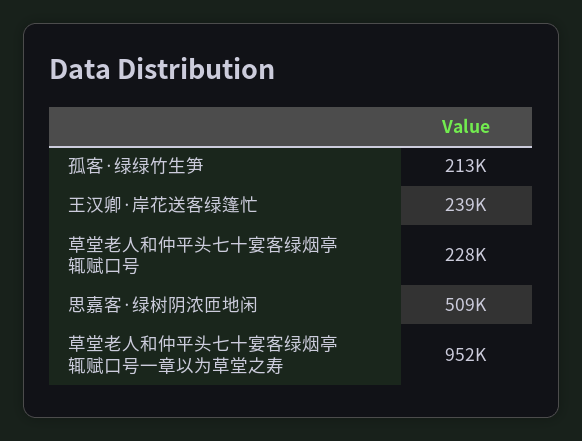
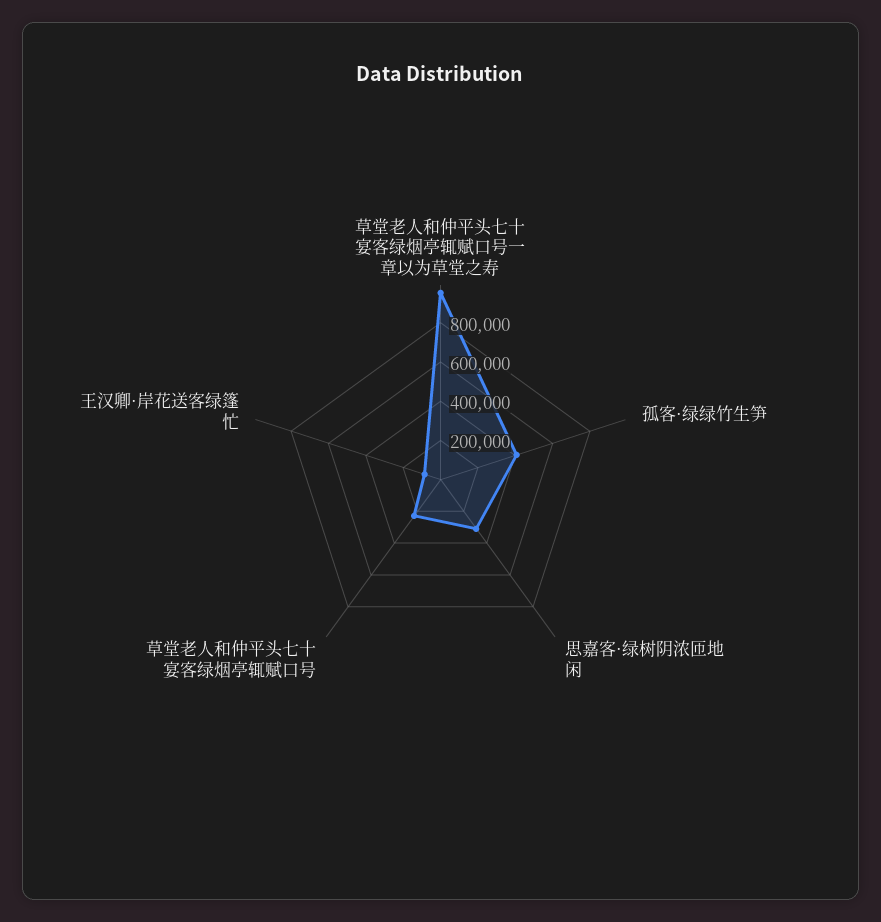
  {
-   "孤客·绿绿竹生笋": 213000,
+   "孤客·绿绿竹生笋": 400000,
-   "王汉卿·岸花送客绿篷忙": 239000,
+   "王汉卿·岸花送客绿篷忙": 100000,
    "草堂老人和仲平头七十宴客绿烟亭辄赋口号": 228000,
-   "思嘉客·绿树阴浓匝地闲": 509000,
+   "思嘉客·绿树阴浓匝地闲": 300000,
    "草堂老人和仲平头七十宴客绿烟亭辄赋口号一章以为草堂之寿": 952000
  }

